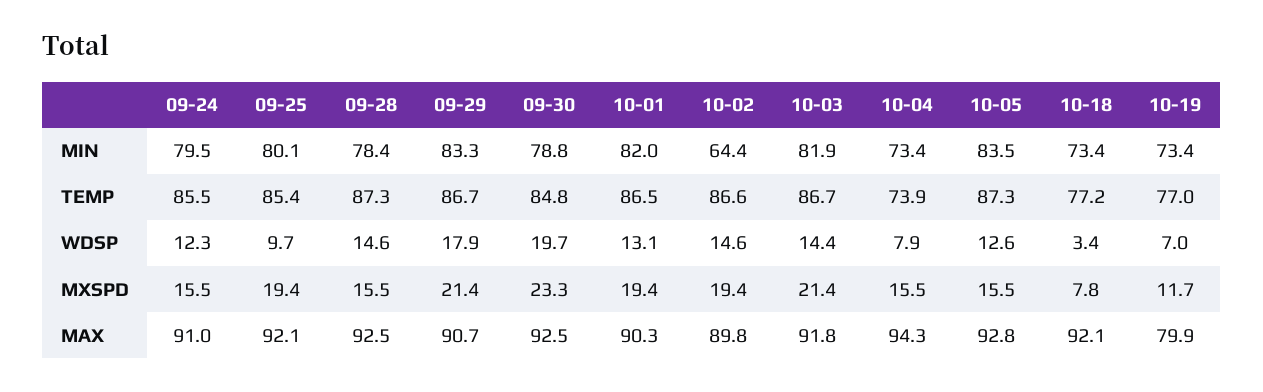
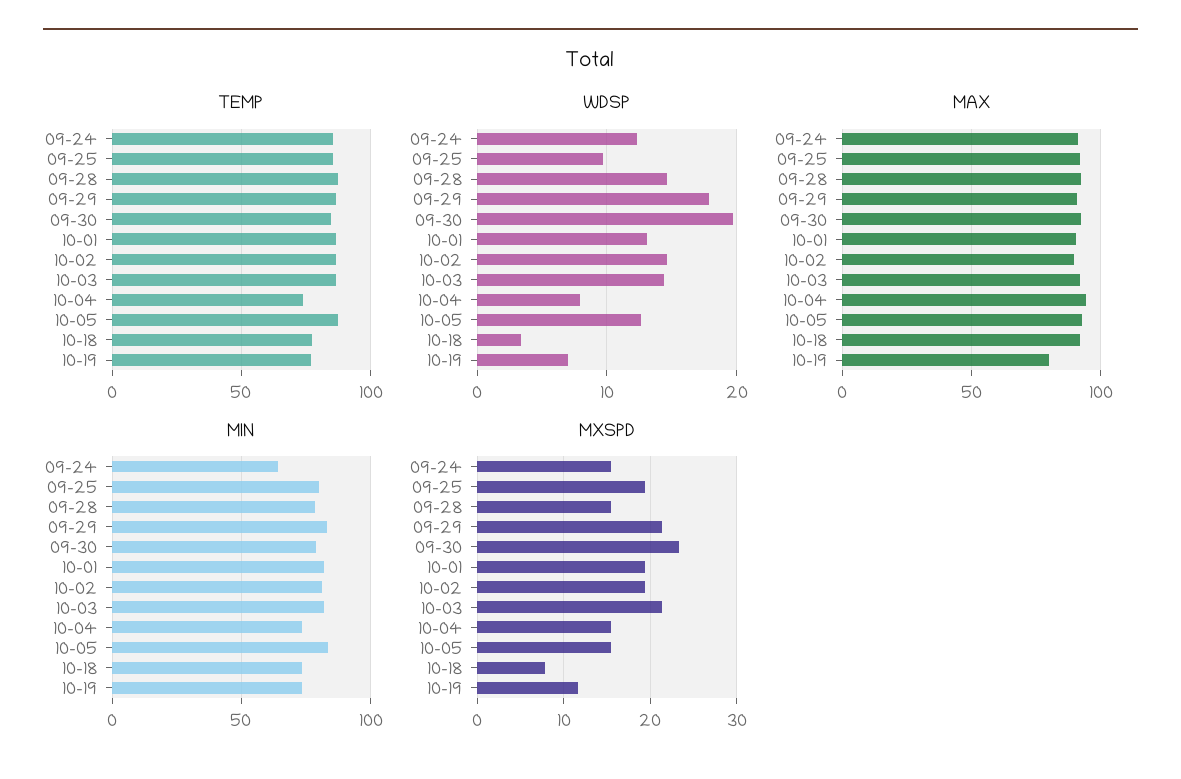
  {
    "MIN": {
-     "09-24": 79.5,
+     "09-24": 65,
      "09-25": 80.1,
      "09-28": 78.4,
      "09-29": 83.3,
      "09-30": 78.8,
      "10-01": 82,
-     "10-02": 64.4,
+     "10-02": 80,
      "10-03": 81.9,
      "10-04": 73.4,
      "10-05": 83.5,
      "10-18": 73.4,
      "10-19": 73.4
    },
    "TEMP": {
      "09-24": 85.5,
      "09-25": 85.4,
      "09-28": 87.3,
      "09-29": 86.7,
      "09-30": 84.8,
      "10-01": 86.5,
      "10-02": 86.6,
      "10-03": 86.7,
      "10-04": 73.9,
      "10-05": 87.3,
      "10-18": 77.2,
      "10-19": 77
    },
    "WDSP": {
      "09-24": 12.3,
      "09-25": 9.7,
      "09-28": 14.6,
      "09-29": 17.9,
      "09-30": 19.7,
      "10-01": 13.1,
      "10-02": 14.6,
      "10-03": 14.4,
      "10-04": 7.9,
      "10-05": 12.6,
      "10-18": 3.4,
      "10-19": 7
    },
    "MXSPD": {
      "09-24": 15.5,
      "09-25": 19.4,
      "09-28": 15.5,
      "09-29": 21.4,
      "09-30": 23.3,
      "10-01": 19.4,
      "10-02": 19.4,
      "10-03": 21.4,
      "10-04": 15.5,
      "10-05": 15.5,
      "10-18": 7.8,
      "10-19": 11.7
    },
    "MAX": {
      "09-24": 91,
      "09-25": 92.1,
      "09-28": 92.5,
      "09-29": 90.7,
      "09-30": 92.5,
      "10-01": 90.3,
      "10-02": 89.8,
      "10-03": 91.8,
      "10-04": 94.3,
      "10-05": 92.8,
      "10-18": 92.1,
      "10-19": 79.9
    }
  }

